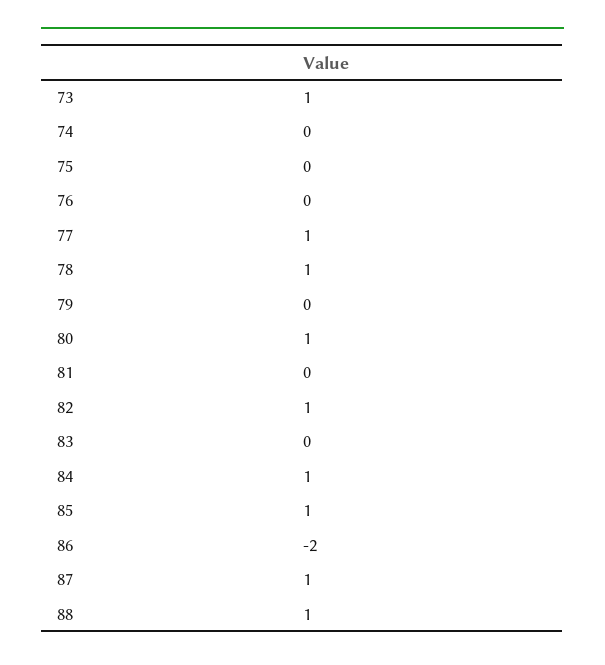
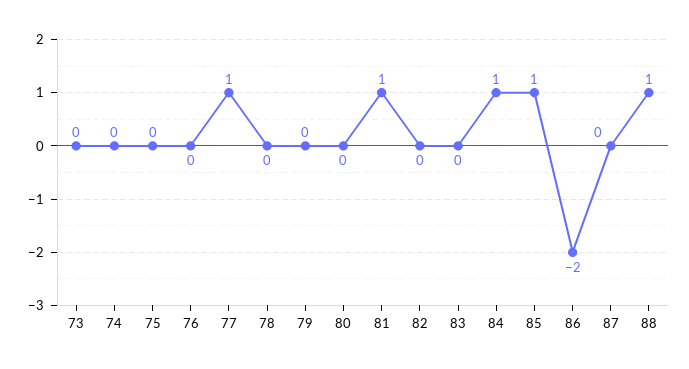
  {
-   "73": 1,
+   "73": 0,
    "74": 0,
    "75": 0,
    "76": 0,
    "77": 1,
-   "78": 1,
+   "78": 0,
    "79": 0,
-   "80": 1,
+   "80": 0,
-   "81": 0,
+   "81": 1,
-   "82": 1,
+   "82": 0,
    "83": 0,
    "84": 1,
    "85": 1,
    "86": -2,
-   "87": 1,
+   "87": 0,
    "88": 1
  }

